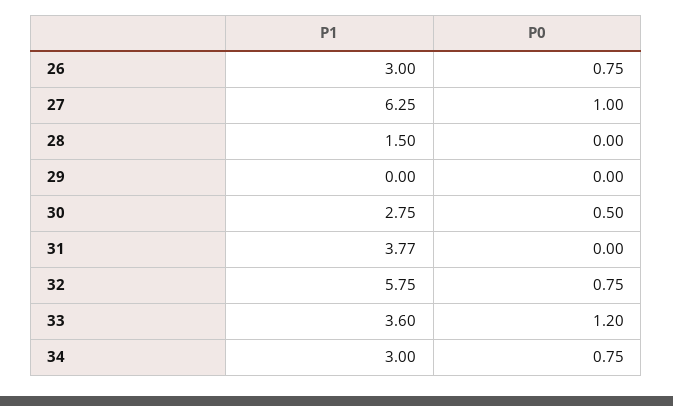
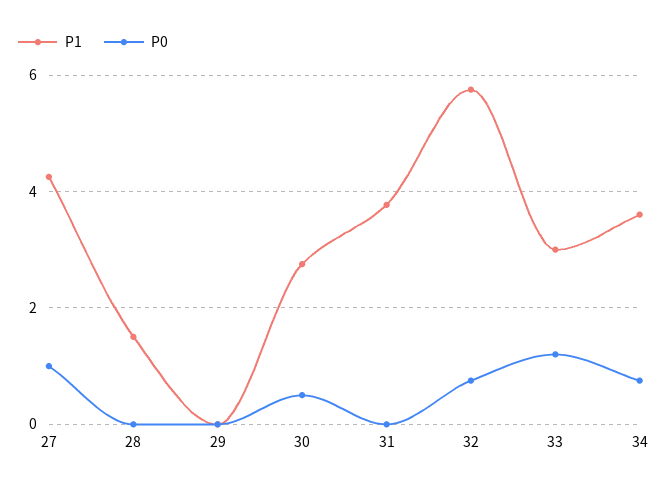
  {
    "P1": {
-     "26": 3,
-     "27": 6.25,
+     "27": 4.2,
      "28": 1.5,
      "29": 0,
      "30": 2.75,
      "31": 3.77,
      "32": 5.75,
-     "33": 3.6,
+     "33": 3,
-     "34": 3
+     "34": 3.6
    },
    "P0": {
-     "26": 0.75,
      "27": 1,
      "28": 0,
      "29": 0,
      "30": 0.5,
      "31": 0,
      "32": 0.75,
      "33": 1.2,
      "34": 0.75
    }
  }

